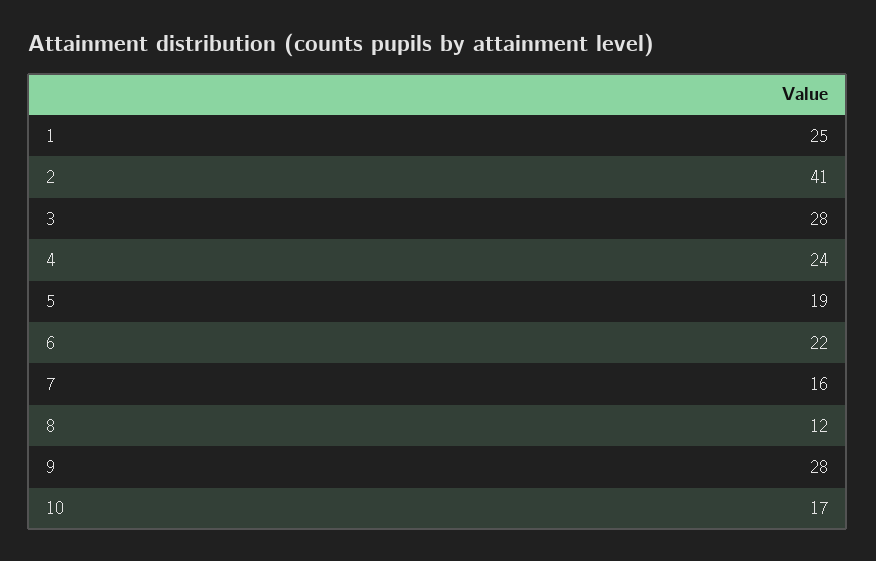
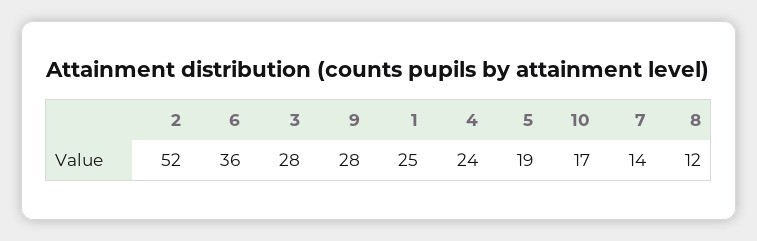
  {
    "1": 25,
-   "2": 41,
+   "2": 52,
    "3": 28,
    "4": 24,
    "5": 19,
-   "6": 22,
+   "6": 36,
-   "7": 16,
+   "7": 14,
    "8": 12,
    "9": 28,
    "10": 17
  }

